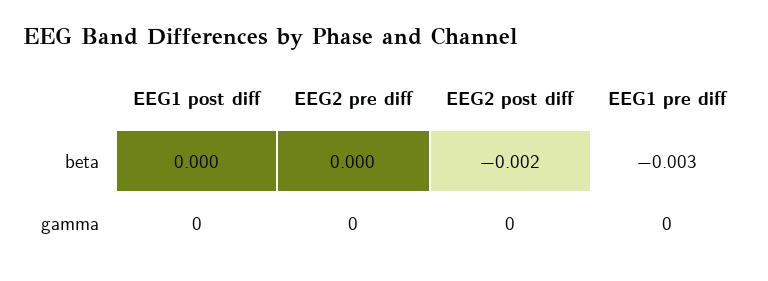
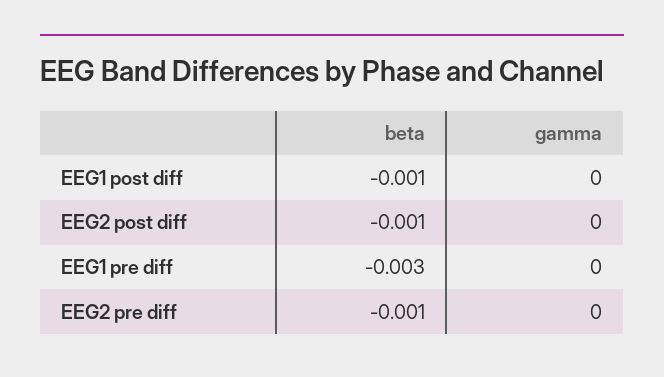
  {
    "EEG1 post diff": {
-     "beta": 0,
+     "beta": -0.001,
      "gamma": 0
    },
    "EEG2 pre diff": {
-     "beta": 0,
+     "beta": -0.001,
      "gamma": 0
    },
    "EEG2 post diff": {
-     "beta": -0.002,
+     "beta": -0.001,
      "gamma": 0
    },
    "EEG1 pre diff": {
      "beta": -0.003,
      "gamma": 0
    }
  }

